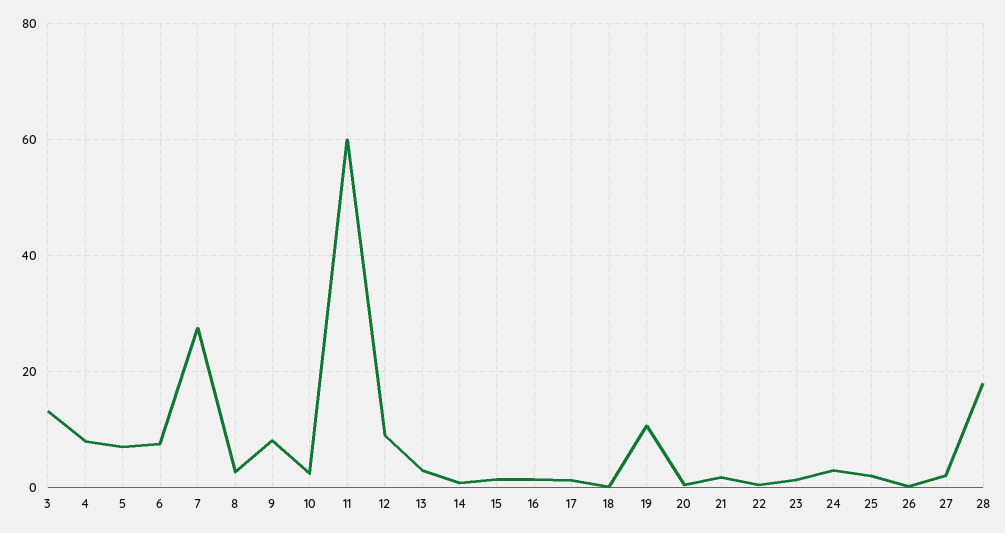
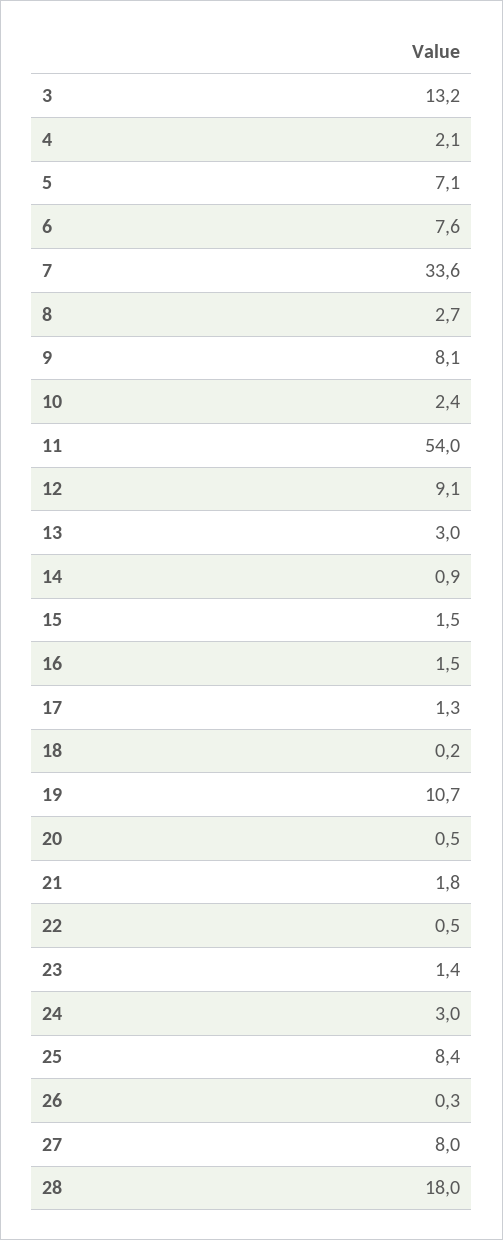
  {
    "3": 13.2,
-   "4": 8,
+   "4": 2.1,
    "5": 7.1,
    "6": 7.6,
-   "7": 28,
+   "7": 33.6,
    "8": 2.7,
    "9": 8.1,
    "10": 2.4,
-   "11": 60,
+   "11": 54,
    "12": 9.1,
    "13": 3,
    "14": 0.9,
    "15": 1.5,
    "16": 1.5,
    "17": 1.3,
    "18": 0.2,
    "19": 10.7,
    "20": 0.5,
    "21": 1.8,
    "22": 0.5,
    "23": 1.4,
    "24": 3,
-   "25": 2,
+   "25": 8.4,
    "26": 0.3,
-   "27": 2,
+   "27": 8,
    "28": 18
  }

